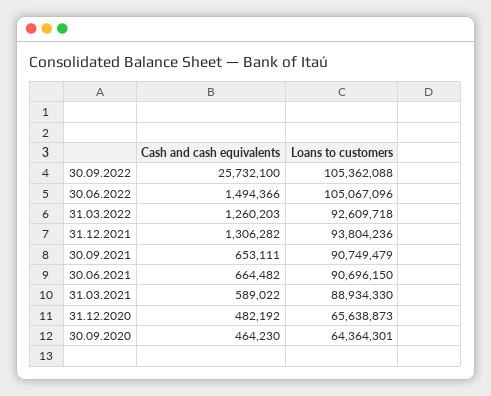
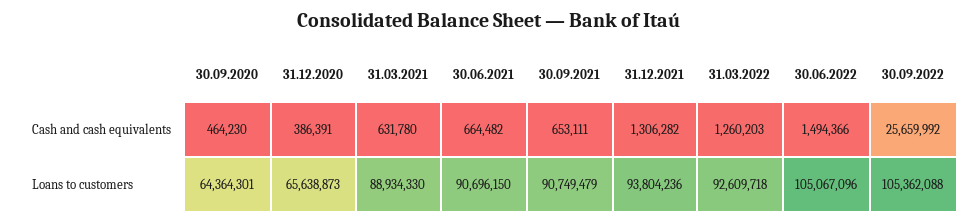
  {
    "Cash and cash equivalents": {
-     "30.09.2022": 25732100,
+     "30.09.2022": 25659992,
      "30.06.2022": 1494366,
      "31.03.2022": 1260203,
      "31.12.2021": 1306282,
      "30.09.2021": 653111,
      "30.06.2021": 664482,
-     "31.03.2021": 589022,
+     "31.03.2021": 631780,
-     "31.12.2020": 482192,
+     "31.12.2020": 386391,
      "30.09.2020": 464230
    },
    "Loans to customers": {
      "30.09.2022": 105362088,
      "30.06.2022": 105067096,
      "31.03.2022": 92609718,
      "31.12.2021": 93804236,
      "30.09.2021": 90749479,
      "30.06.2021": 90696150,
      "31.03.2021": 88934330,
      "31.12.2020": 65638873,
      "30.09.2020": 64364301
    }
  }

